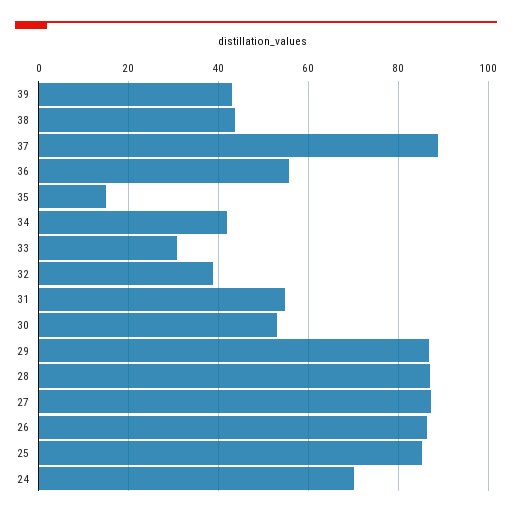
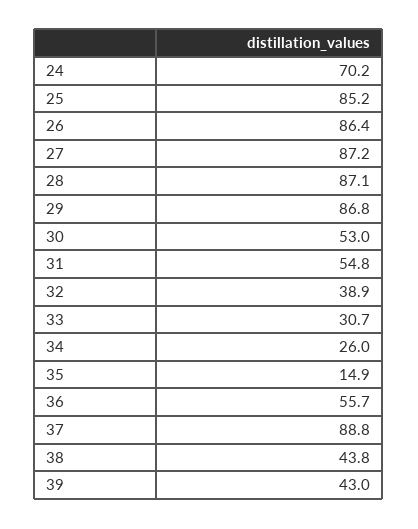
  {
    "39": 43,
    "38": 43.8,
    "37": 88.8,
    "36": 55.7,
    "35": 14.9,
-   "34": 42,
+   "34": 26,
    "33": 30.7,
    "32": 38.9,
    "31": 54.8,
    "30": 53,
    "29": 86.8,
    "28": 87.1,
    "27": 87.2,
    "26": 86.4,
    "25": 85.2,
    "24": 70.2
  }

